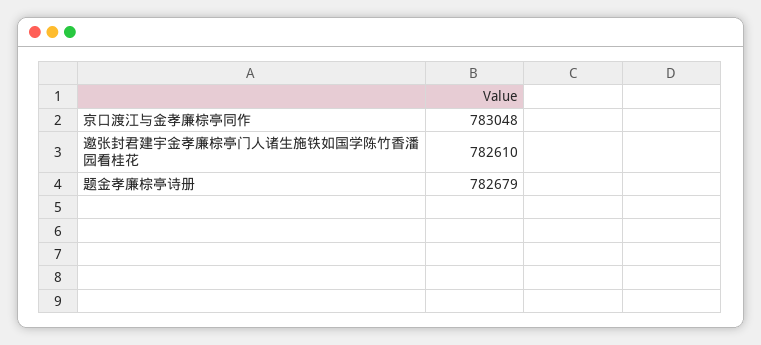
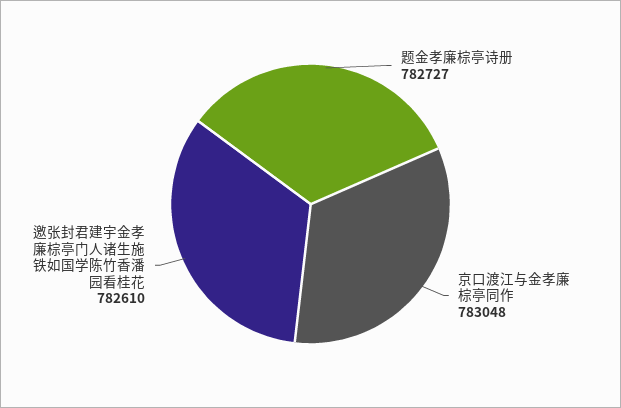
  {
    "京口渡江与金孝廉棕亭同作": 783048,
    "邀张封君建宇金孝廉棕亭门人诸生施铁如国学陈竹香潘园看桂花": 782610,
-   "题金孝廉棕亭诗册": 782679
+   "题金孝廉棕亭诗册": 782727
  }

